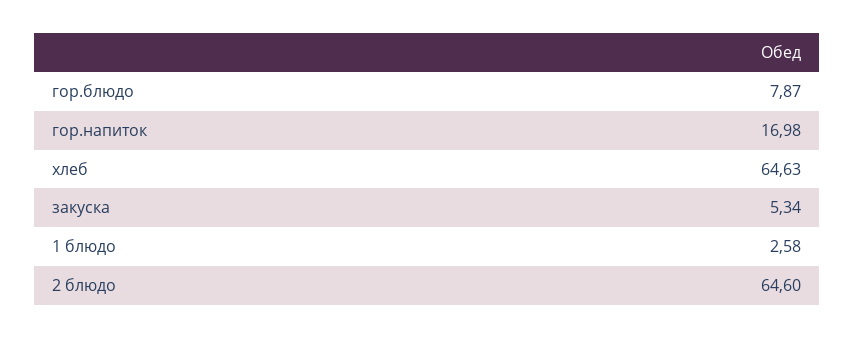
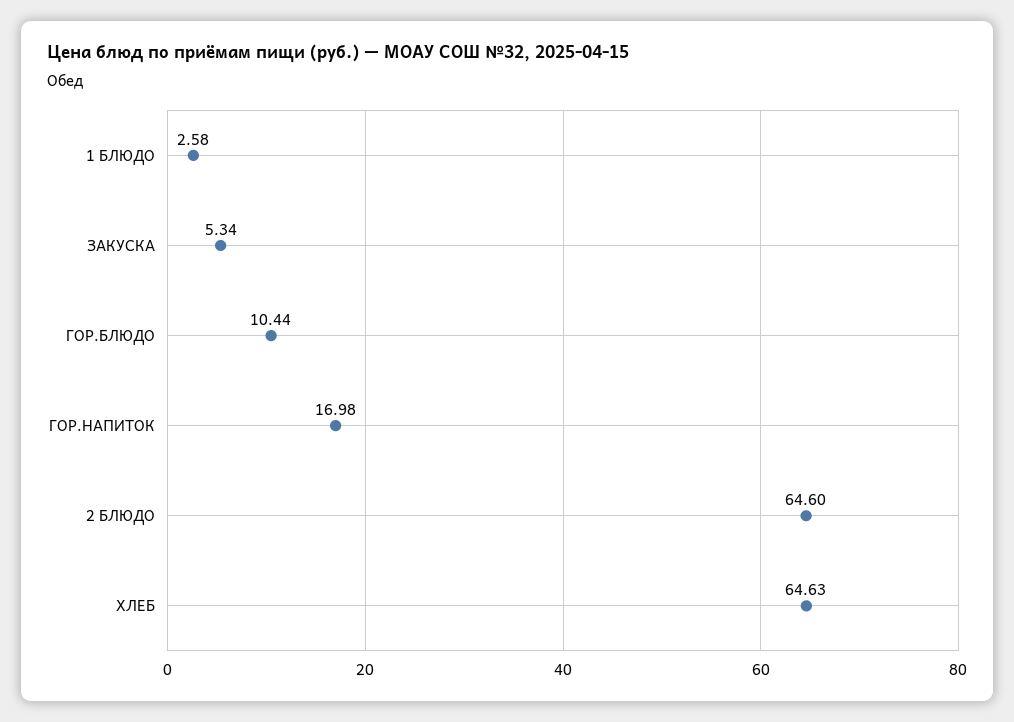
  {
-   "гор.блюдо": 7.87,
+   "гор.блюдо": 10.44,
    "гор.напиток": 16.98,
    "хлеб": 64.63,
    "закуска": 5.34,
    "1 блюдо": 2.58,
    "2 блюдо": 64.6
  }

